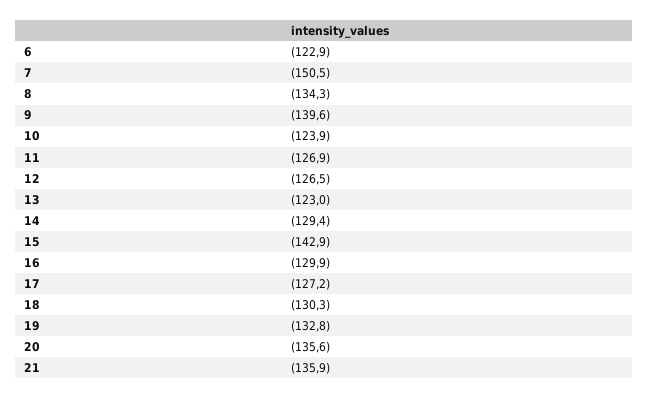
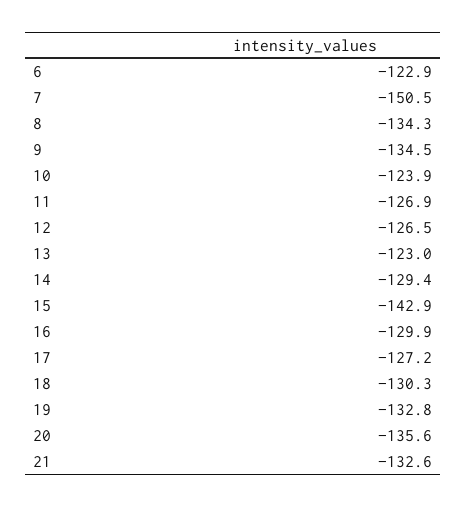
  {
    "6": -122.9,
    "7": -150.5,
    "8": -134.3,
-   "9": -139.6,
+   "9": -134.5,
    "10": -123.9,
    "11": -126.9,
    "12": -126.5,
    "13": -123,
    "14": -129.4,
    "15": -142.9,
    "16": -129.9,
    "17": -127.2,
    "18": -130.3,
    "19": -132.8,
    "20": -135.6,
-   "21": -135.9
+   "21": -132.6
  }

